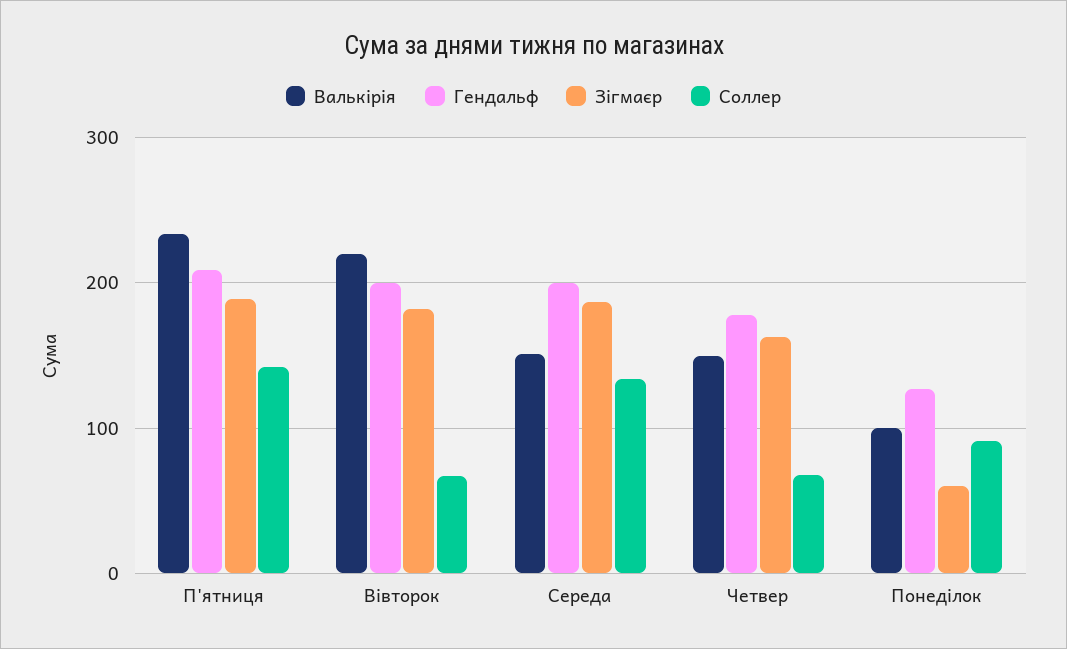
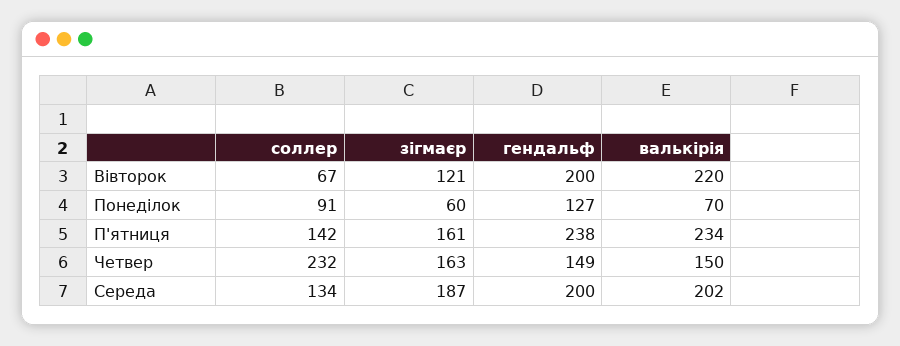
  {
    "Валькірія": {
      "П'ятниця": 234,
      "Вівторок": 220,
-     "Середа": 150,
+     "Середа": 202,
      "Четвер": 150,
-     "Понеділок": 100
+     "Понеділок": 70
    },
    "Гендальф": {
-     "П'ятниця": 210,
+     "П'ятниця": 238,
      "Вівторок": 200,
      "Середа": 200,
-     "Четвер": 180,
+     "Четвер": 149,
      "Понеділок": 127
    },
    "Зігмаєр": {
-     "П'ятниця": 190,
+     "П'ятниця": 161,
-     "Вівторок": 180,
+     "Вівторок": 121,
      "Середа": 187,
      "Четвер": 163,
      "Понеділок": 60
    },
    "Соллер": {
      "П'ятниця": 142,
      "Вівторок": 67,
      "Середа": 134,
-     "Четвер": 70,
+     "Четвер": 232,
      "Понеділок": 91
    }
  }

